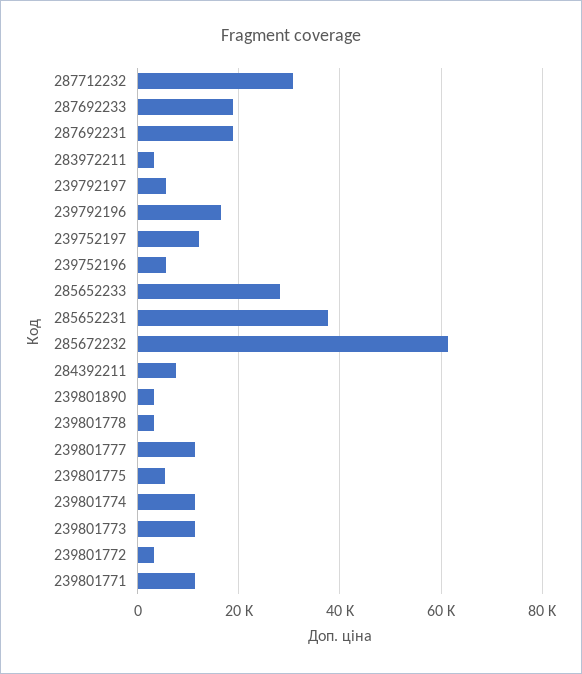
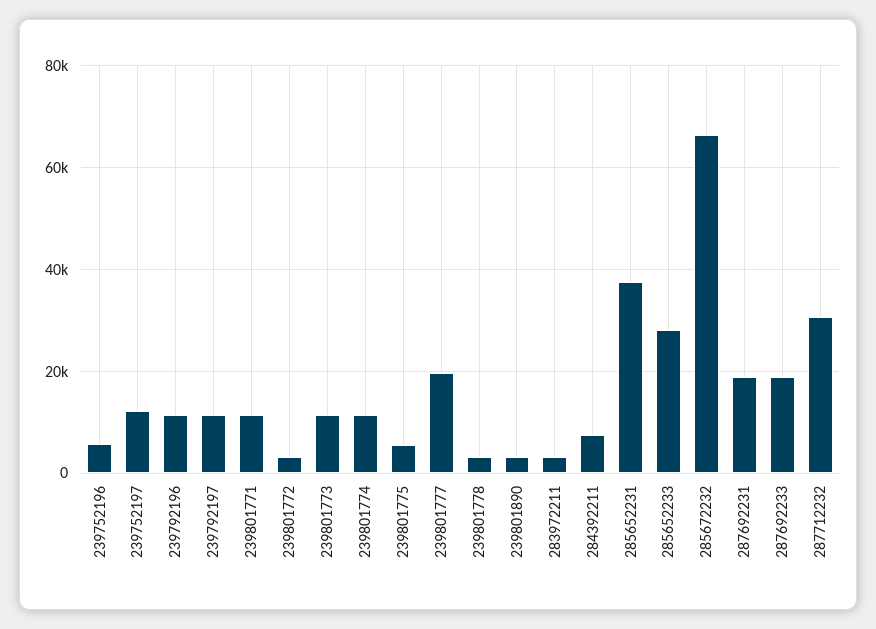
  {
    "287712232": 30000,
    "287692233": 18000,
    "287692231": 18000,
    "283972211": 4000,
-   "239792197": 6000,
+   "239792197": 12000,
-   "239792196": 16000,
+   "239792196": 12000,
    "239752197": 12000,
    "239752196": 6000,
    "285652233": 28000,
    "285652231": 38000,
-   "285672232": 62000,
+   "285672232": 66000,
    "284392211": 8000,
    "239801890": 4000,
    "239801778": 4000,
-   "239801777": 12000,
+   "239801777": 20000,
    "239801775": 6000,
    "239801774": 12000,
    "239801773": 12000,
    "239801772": 4000,
    "239801771": 12000
  }

